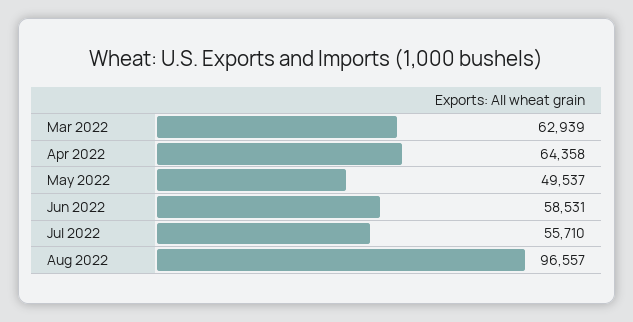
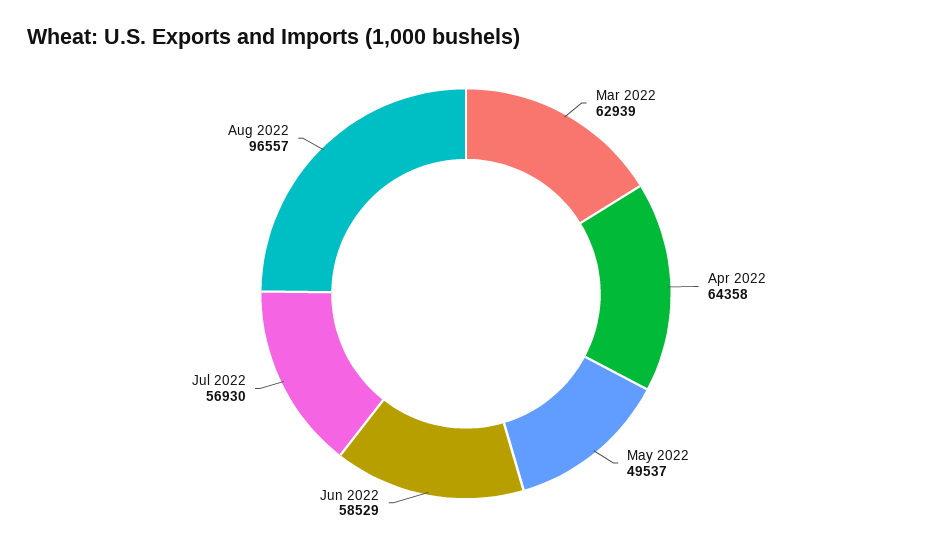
  {
    "Mar 2022": 62939,
    "Apr 2022": 64358,
    "May 2022": 49537,
-   "Jun 2022": 58531,
+   "Jun 2022": 58529,
-   "Jul 2022": 55710,
+   "Jul 2022": 56930,
    "Aug 2022": 96557
  }

